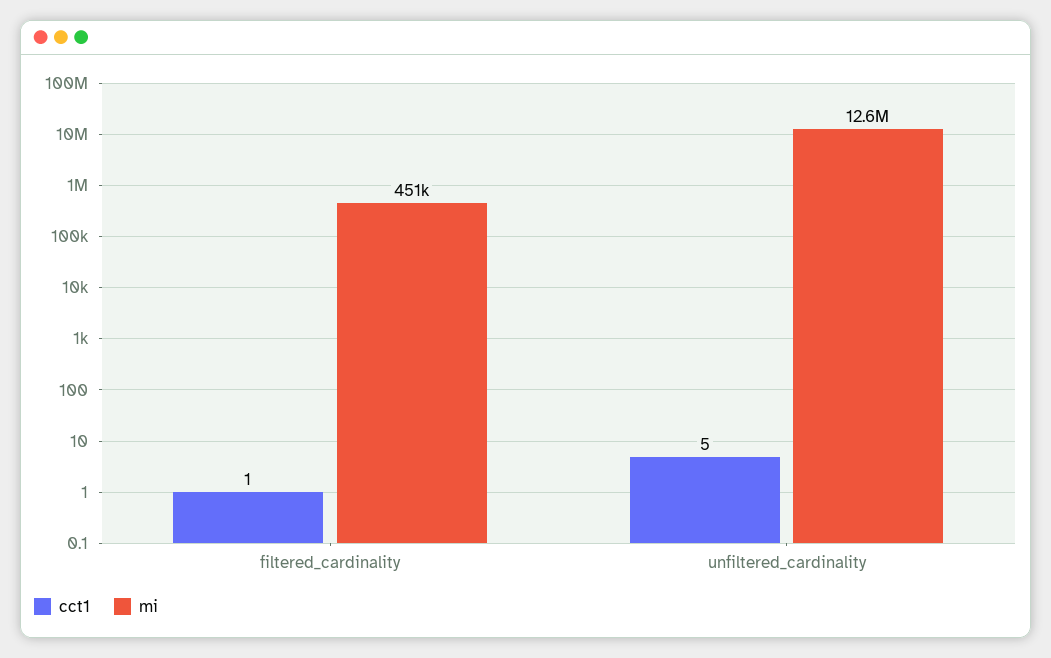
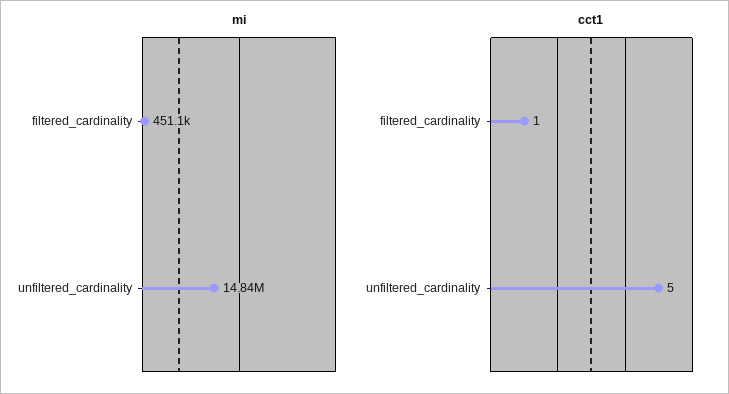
  {
    "cct1": {
      "filtered_cardinality": 1,
      "unfiltered_cardinality": 5
    },
    "mi": {
      "filtered_cardinality": 451100,
-     "unfiltered_cardinality": 12600000
+     "unfiltered_cardinality": 14840000
    }
  }

